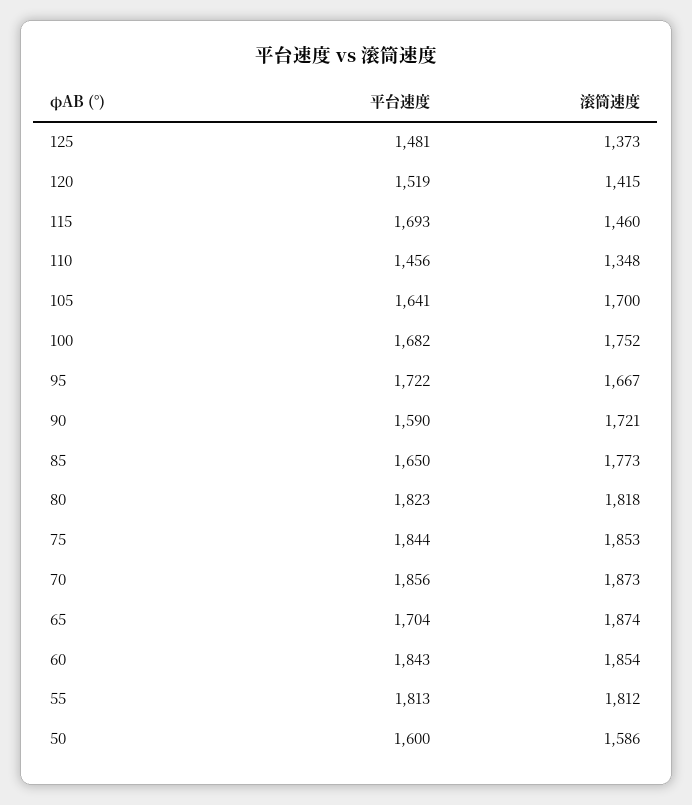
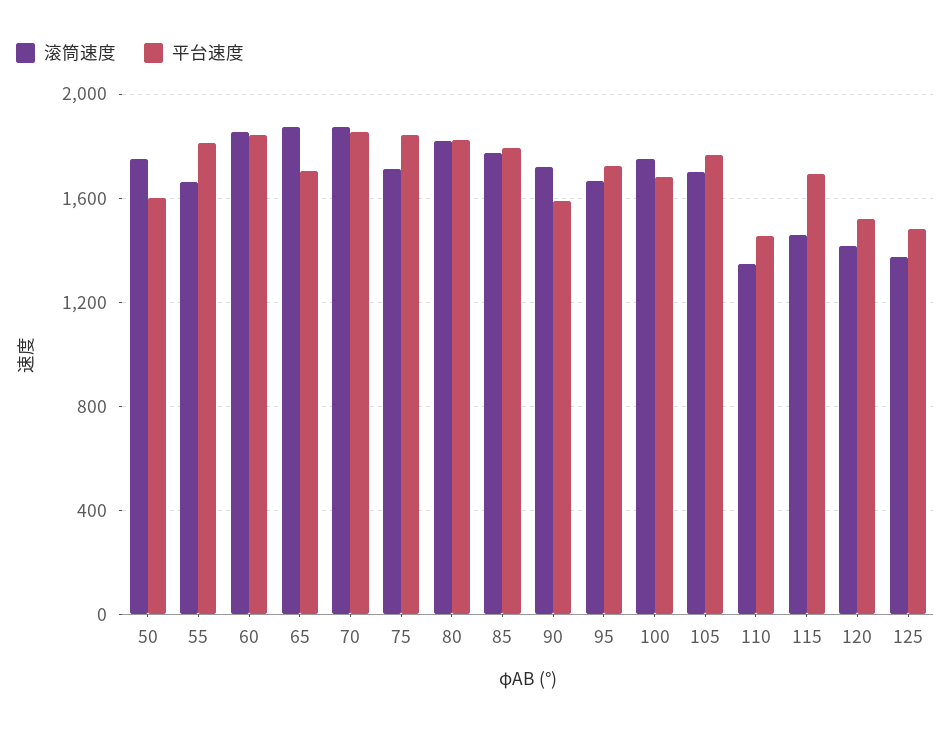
  {
    "平台速度": {
      "125": 1481,
      "120": 1519,
      "115": 1693,
      "110": 1456,
-     "105": 1641,
+     "105": 1750,
      "100": 1682,
      "95": 1722,
      "90": 1590,
-     "85": 1650,
+     "85": 1800,
      "80": 1823,
      "75": 1844,
      "70": 1856,
      "65": 1704,
      "60": 1843,
      "55": 1813,
      "50": 1600
    },
    "滚筒速度": {
      "125": 1373,
      "120": 1415,
      "115": 1460,
      "110": 1348,
      "105": 1700,
      "100": 1752,
      "95": 1667,
      "90": 1721,
      "85": 1773,
      "80": 1818,
-     "75": 1853,
+     "75": 1700,
      "70": 1873,
      "65": 1874,
      "60": 1854,
-     "55": 1812,
+     "55": 1650,
-     "50": 1586
+     "50": 1750
    }
  }

